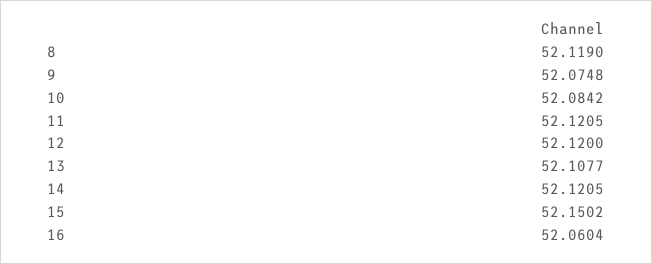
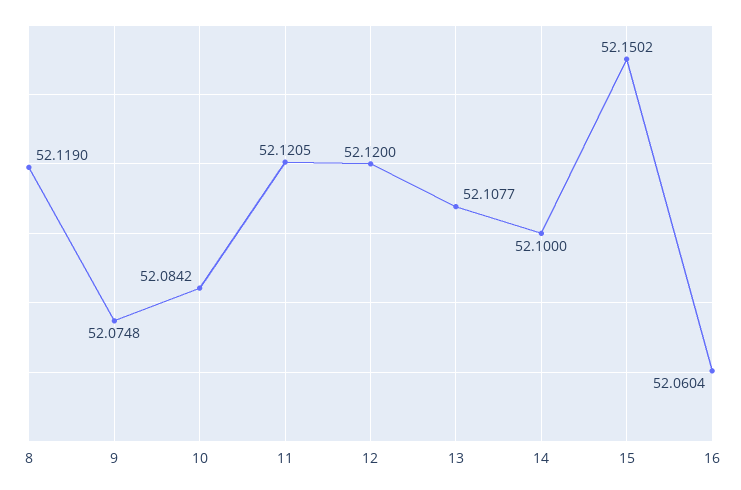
  {
    "8": 52.119,
    "9": 52.0748,
    "10": 52.0842,
    "11": 52.1205,
    "12": 52.12,
    "13": 52.1077,
-   "14": 52.1205,
+   "14": 52.1,
    "15": 52.1502,
    "16": 52.0604
  }

